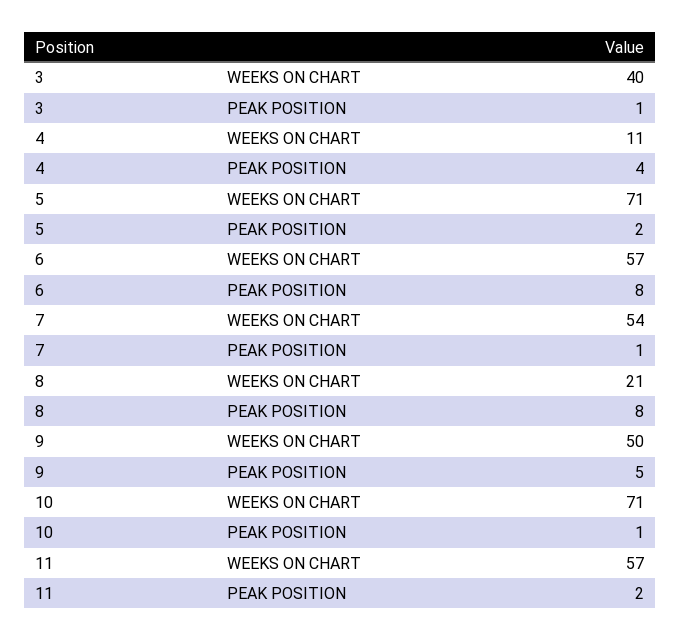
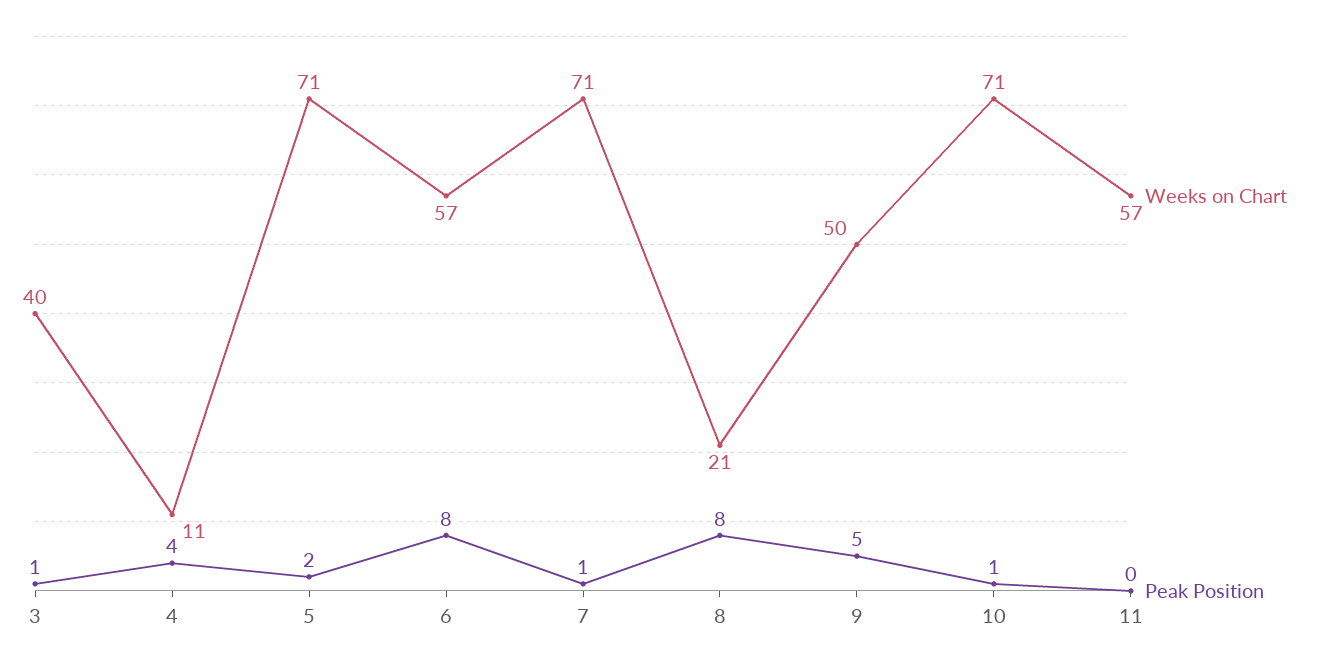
  {
    "WEEKS ON CHART": {
      "3": 40,
      "4": 11,
      "5": 71,
      "6": 57,
-     "7": 54,
+     "7": 71,
      "8": 21,
      "9": 50,
      "10": 71,
      "11": 57
    },
    "PEAK POSITION": {
      "3": 1,
      "4": 4,
      "5": 2,
      "6": 8,
      "7": 1,
      "8": 8,
      "9": 5,
      "10": 1,
-     "11": 2
+     "11": 0
    }
  }

